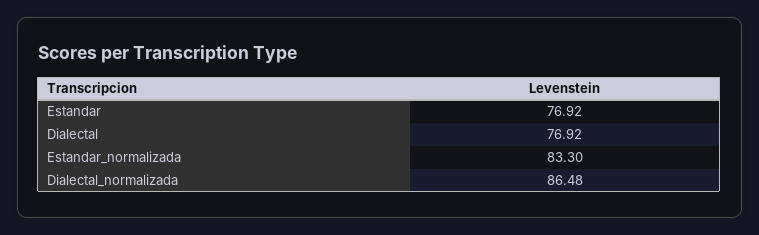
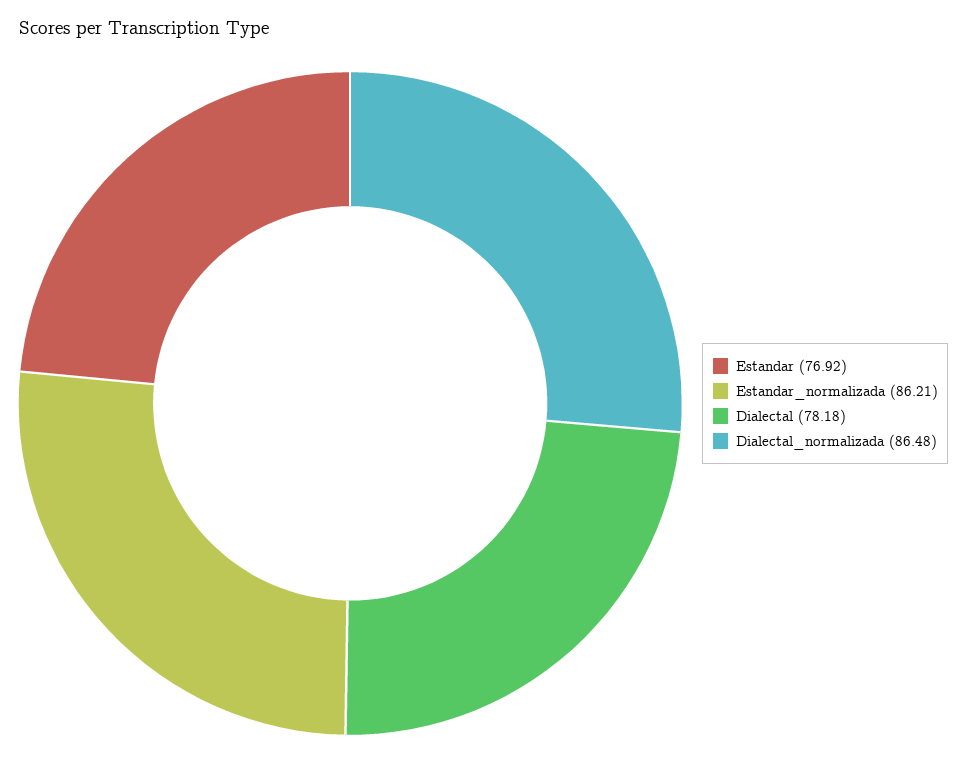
  {
    "Estandar": 76.92,
-   "Dialectal": 76.92,
+   "Dialectal": 78.18,
-   "Estandar_normalizada": 83.3,
+   "Estandar_normalizada": 86.21,
    "Dialectal_normalizada": 86.48
  }

